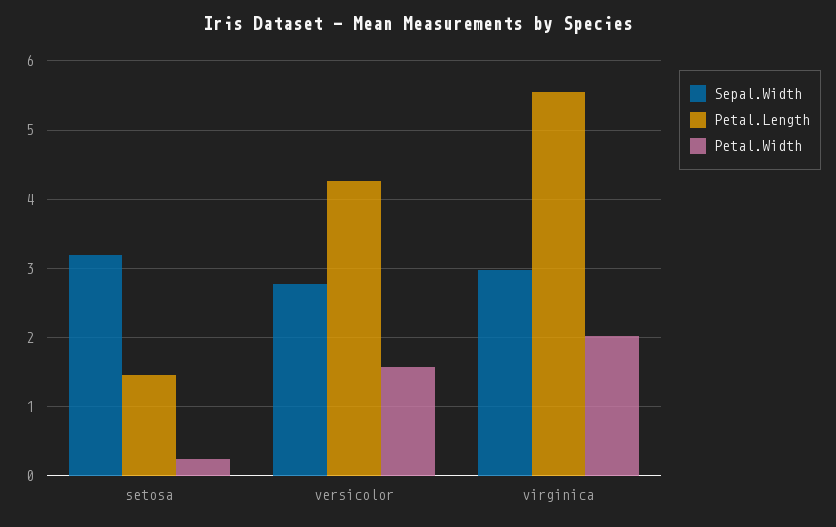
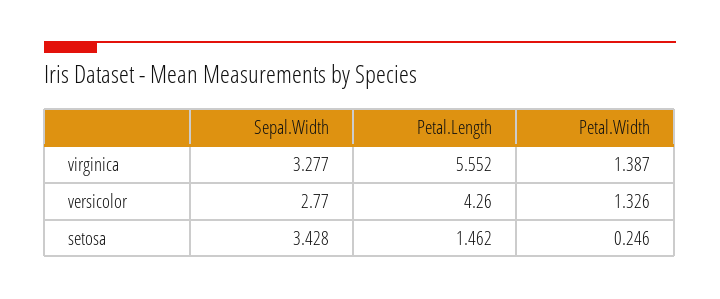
  {
    "Sepal.Width": {
-     "setosa": 3.2,
+     "setosa": 3.428,
      "versicolor": 2.77,
-     "virginica": 3
+     "virginica": 3.277
    },
    "Petal.Length": {
      "setosa": 1.462,
      "versicolor": 4.26,
      "virginica": 5.552
    },
    "Petal.Width": {
      "setosa": 0.246,
-     "versicolor": 1.6,
+     "versicolor": 1.326,
-     "virginica": 2
+     "virginica": 1.387
    }
  }

